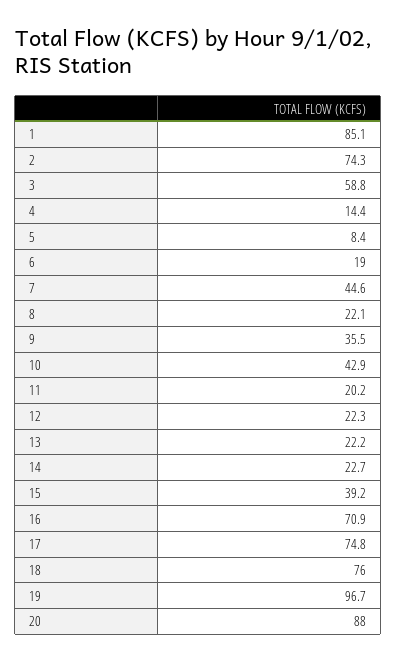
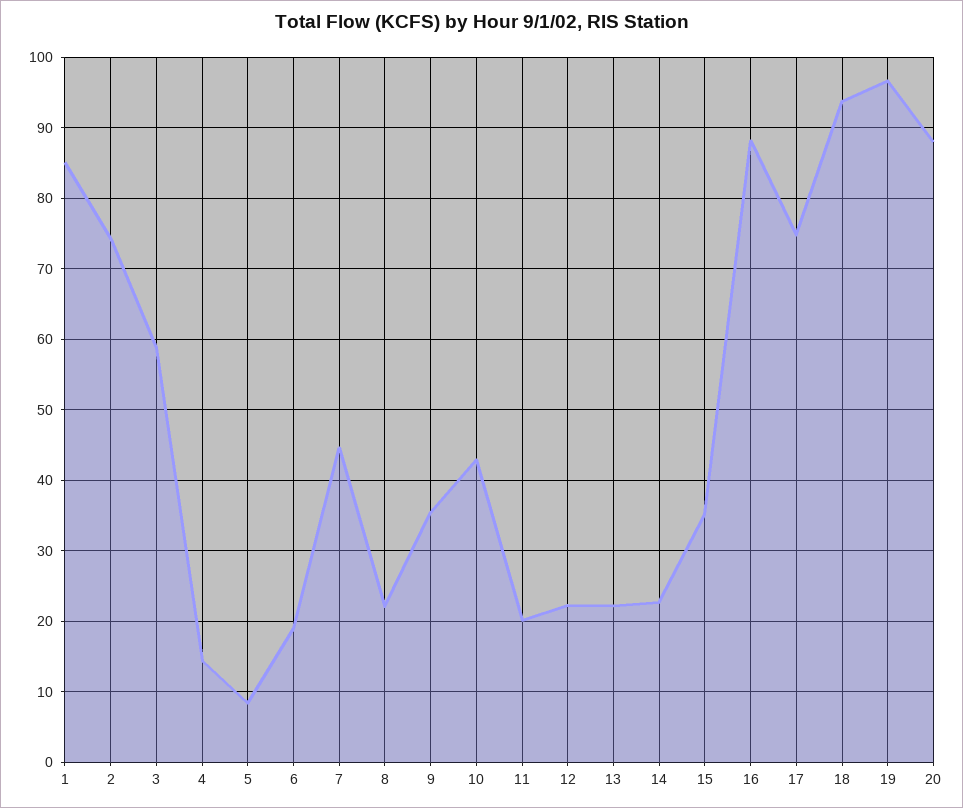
  {
    "1": 85.1,
    "2": 74.3,
    "3": 58.8,
    "4": 14.4,
    "5": 8.4,
    "6": 19,
    "7": 44.6,
    "8": 22.1,
    "9": 35.5,
    "10": 42.9,
    "11": 20.2,
    "12": 22.3,
    "13": 22.2,
    "14": 22.7,
-   "15": 39.2,
+   "15": 35,
-   "16": 70.9,
+   "16": 88,
    "17": 74.8,
-   "18": 76,
+   "18": 94,
    "19": 96.7,
    "20": 88
  }

